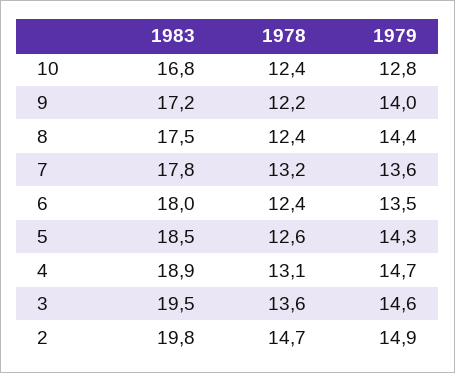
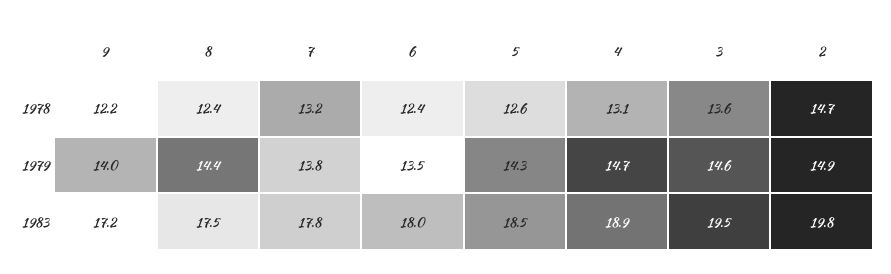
  {
    "1983": {
-     "10": 16.8,
      "9": 17.2,
      "8": 17.5,
      "7": 17.8,
      "6": 18,
      "5": 18.5,
      "4": 18.9,
      "3": 19.5,
      "2": 19.8
    },
    "1978": {
-     "10": 12.4,
      "9": 12.2,
      "8": 12.4,
      "7": 13.2,
      "6": 12.4,
      "5": 12.6,
      "4": 13.1,
      "3": 13.6,
      "2": 14.7
    },
    "1979": {
-     "10": 12.8,
      "9": 14,
      "8": 14.4,
-     "7": 13.6,
+     "7": 13.8,
      "6": 13.5,
      "5": 14.3,
      "4": 14.7,
      "3": 14.6,
      "2": 14.9
    }
  }

